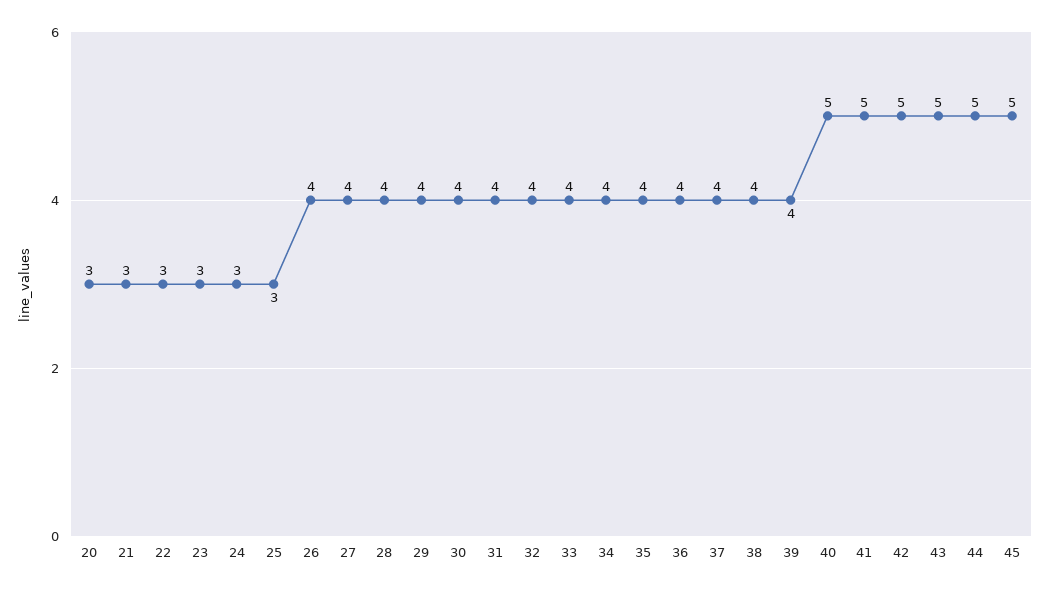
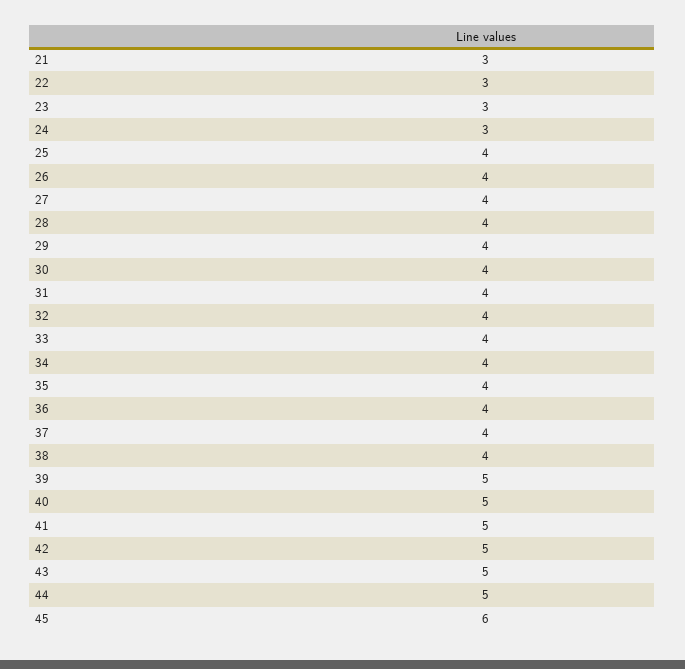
  {
-   "20": 3,
    "21": 3,
    "22": 3,
    "23": 3,
    "24": 3,
-   "25": 3,
+   "25": 4,
    "26": 4,
    "27": 4,
    "28": 4,
    "29": 4,
    "30": 4,
    "31": 4,
    "32": 4,
    "33": 4,
    "34": 4,
    "35": 4,
    "36": 4,
    "37": 4,
    "38": 4,
-   "39": 4,
+   "39": 5,
    "40": 5,
    "41": 5,
    "42": 5,
    "43": 5,
    "44": 5,
-   "45": 5
+   "45": 6
  }

